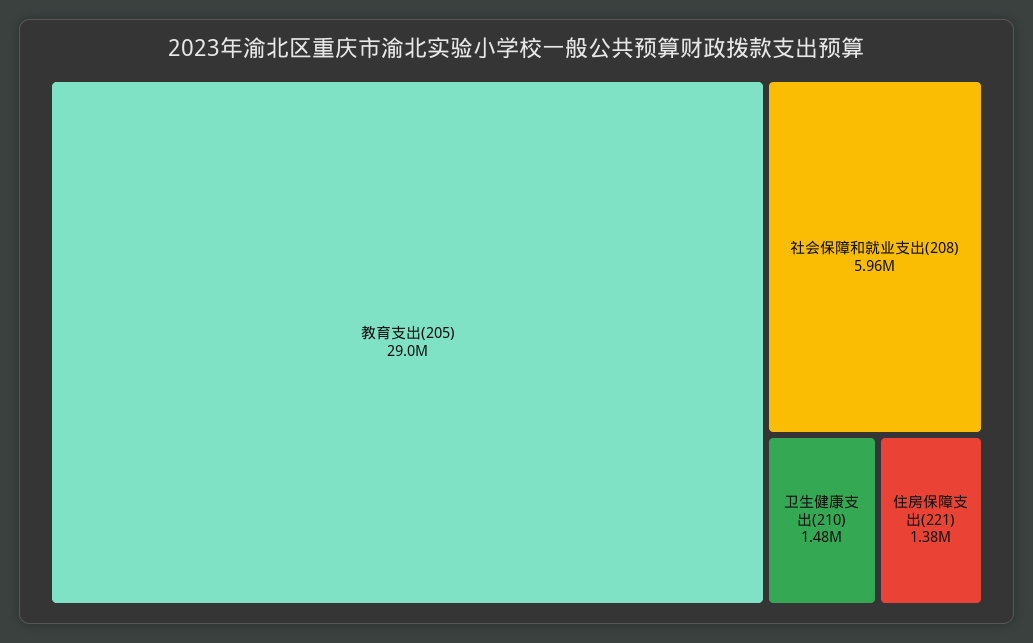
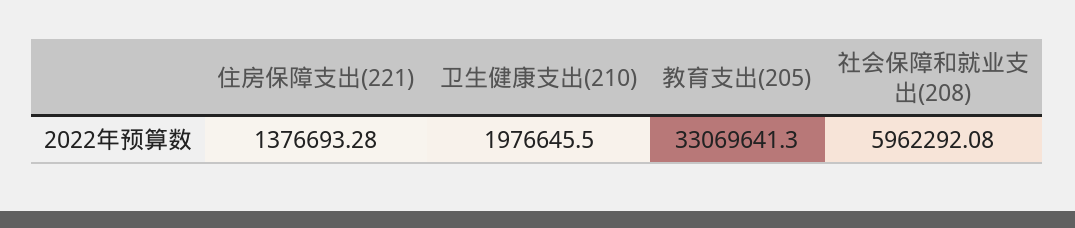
  {
-   "教育支出(205)": 29000000,
+   "教育支出(205)": 33069641.3,
    "社会保障和就业支出(208)": 5962292.08,
-   "卫生健康支出(210)": 1480000,
+   "卫生健康支出(210)": 1976645.5,
    "住房保障支出(221)": 1376693.28
  }

